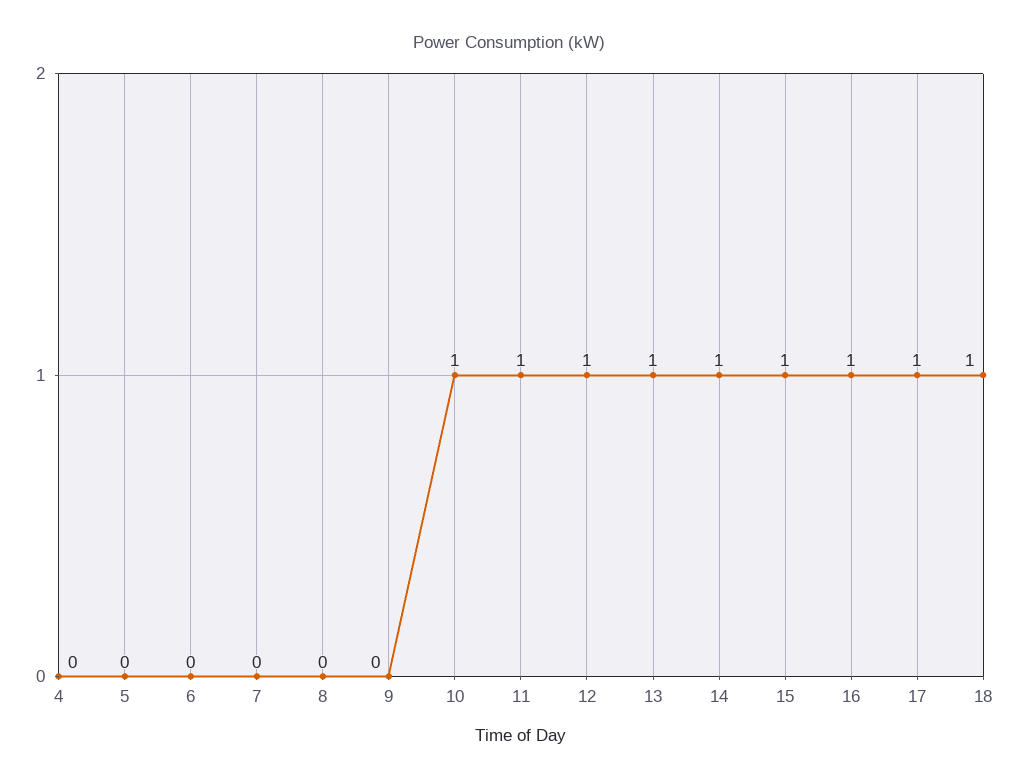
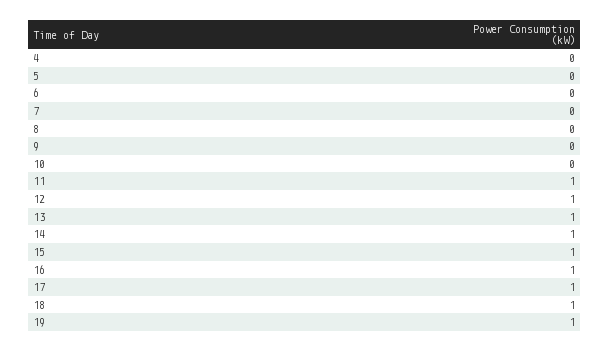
  {
    "4": 0,
    "5": 0,
    "6": 0,
    "7": 0,
    "8": 0,
    "9": 0,
-   "10": 1,
+   "10": 0,
    "11": 1,
    "12": 1,
    "13": 1,
    "14": 1,
    "15": 1,
    "16": 1,
    "17": 1,
-   "18": 1
+   "18": 1,
+   "19": 1
  }

